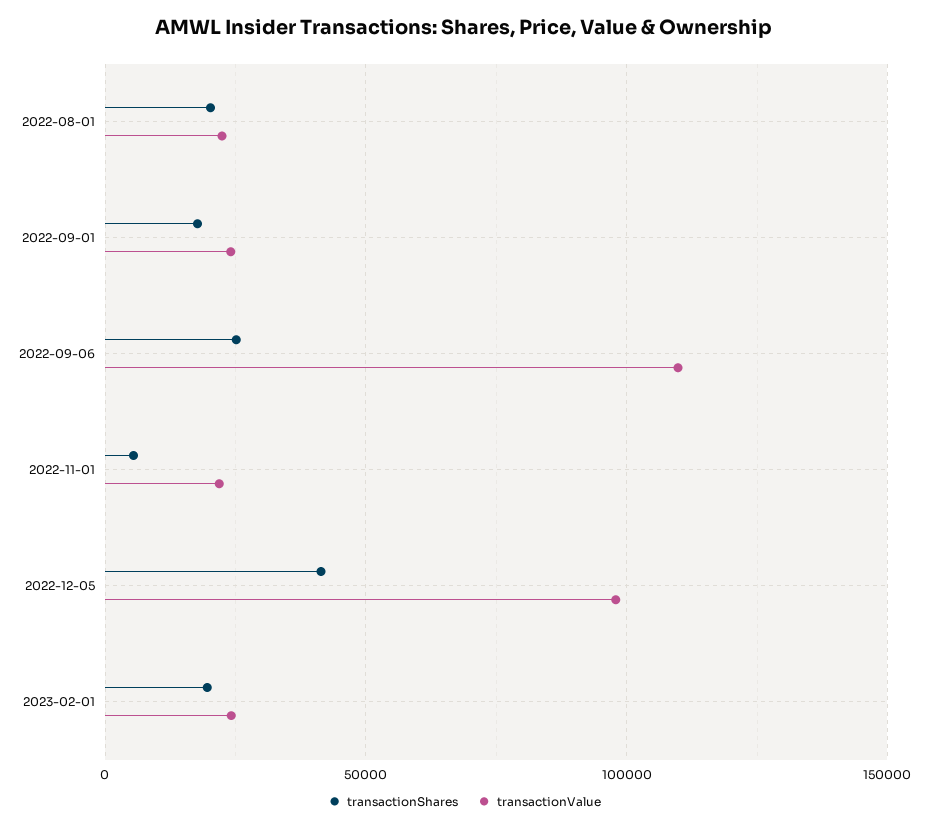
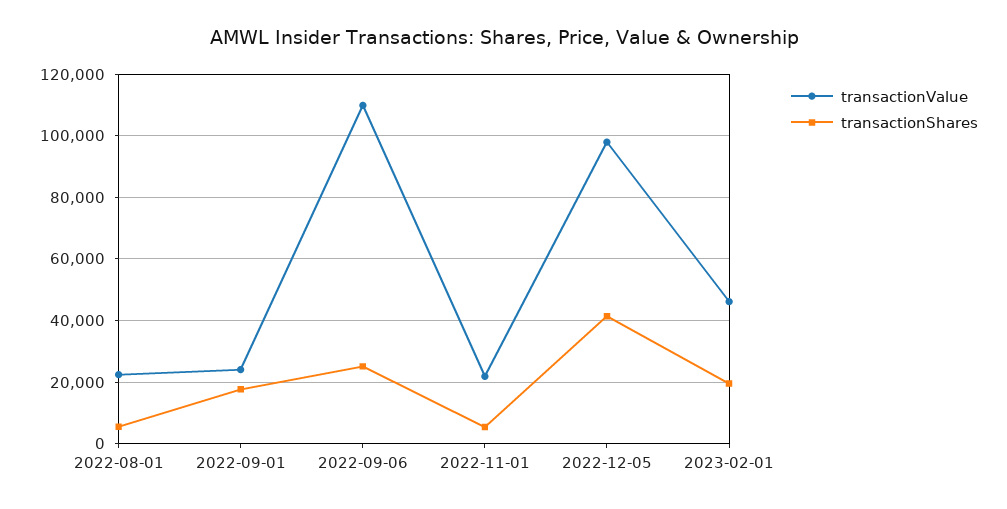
  {
    "transactionShares": {
-     "2022-08-01": 20000,
+     "2022-08-01": 6000,
      "2022-09-01": 18000,
      "2022-09-06": 26000,
      "2022-11-01": 6000,
      "2022-12-05": 42000,
      "2023-02-01": 20000
    },
    "transactionValue": {
      "2022-08-01": 22000,
      "2022-09-01": 24000,
      "2022-09-06": 110000,
      "2022-11-01": 22000,
      "2022-12-05": 98000,
-     "2023-02-01": 25000
+     "2023-02-01": 46000
    }
  }

